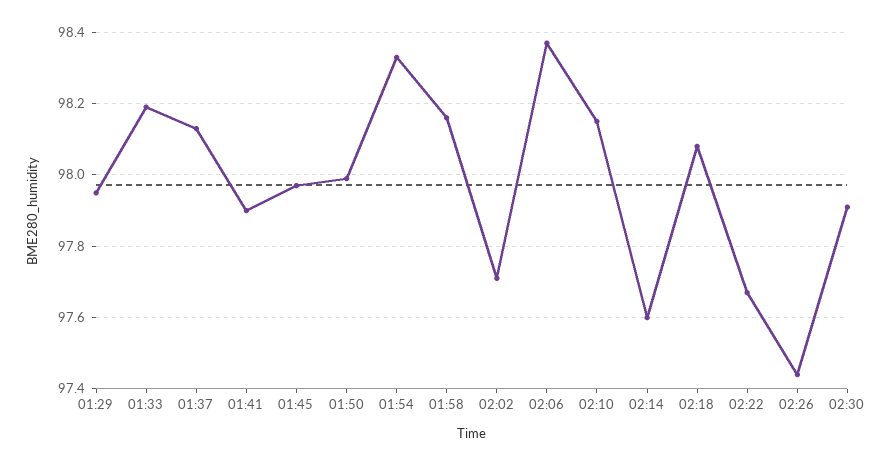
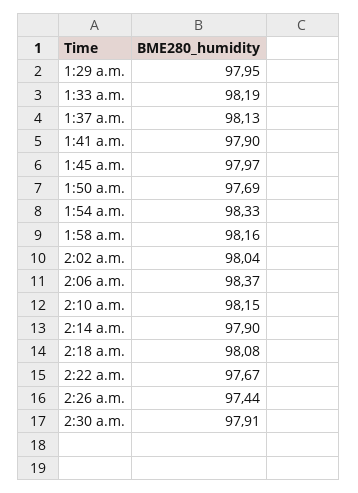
  {
    "01:29": 97.95,
    "01:33": 98.19,
    "01:37": 98.13,
    "01:41": 97.9,
    "01:45": 97.97,
-   "01:50": 98,
+   "01:50": 97.69,
    "01:54": 98.33,
    "01:58": 98.16,
-   "02:02": 97.7,
+   "02:02": 98.04,
    "02:06": 98.37,
    "02:10": 98.15,
-   "02:14": 97.6,
+   "02:14": 97.9,
    "02:18": 98.08,
    "02:22": 97.67,
    "02:26": 97.44,
    "02:30": 97.91
  }

